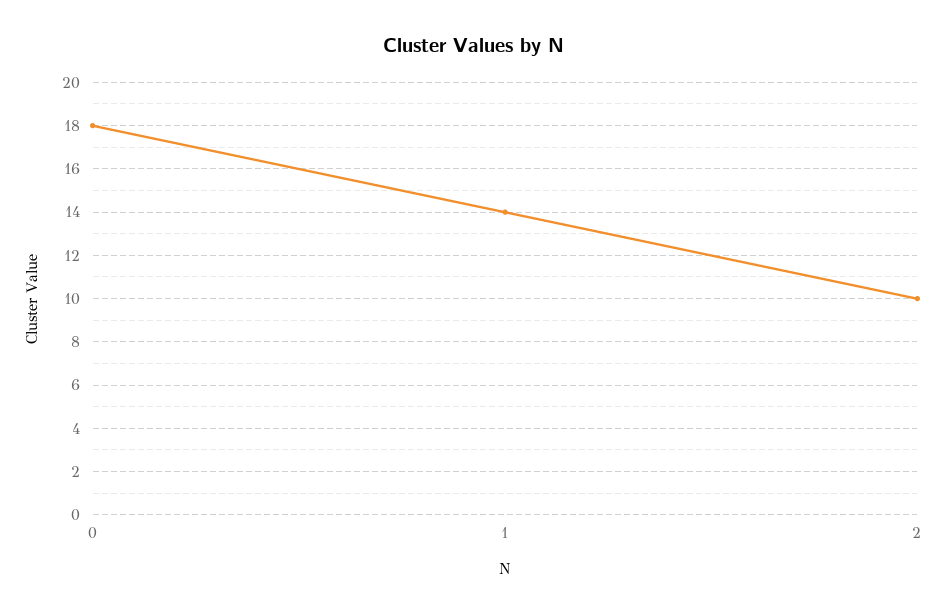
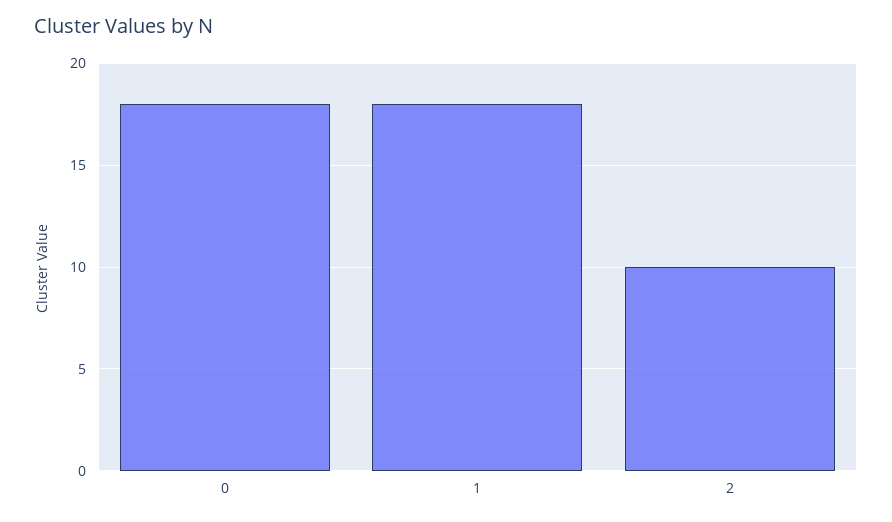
  {
    "0": 18,
-   "1": 14,
+   "1": 18,
    "2": 10
  }

